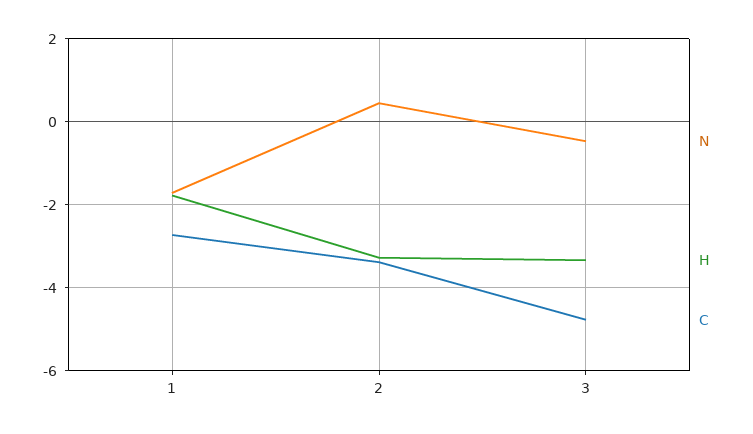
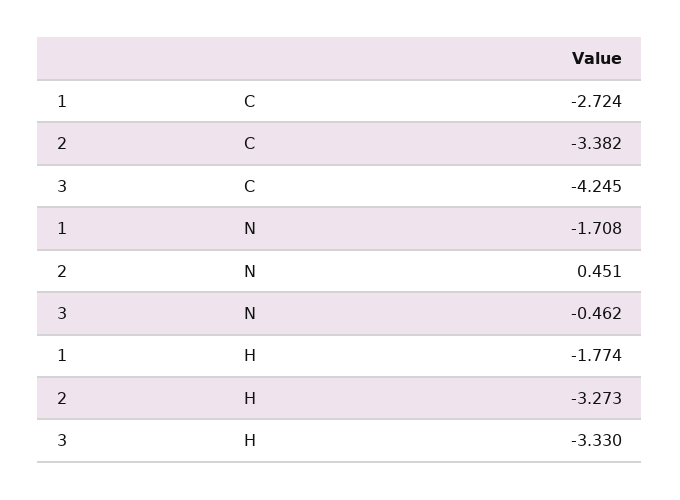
  {
    "N": {
      "1": -1.708,
      "2": 0.451,
      "3": -0.462
    },
    "H": {
      "1": -1.774,
      "2": -3.273,
      "3": -3.33
    },
    "C": {
      "1": -2.724,
      "2": -3.382,
-     "3": -4.8
+     "3": -4.245
    }
  }

